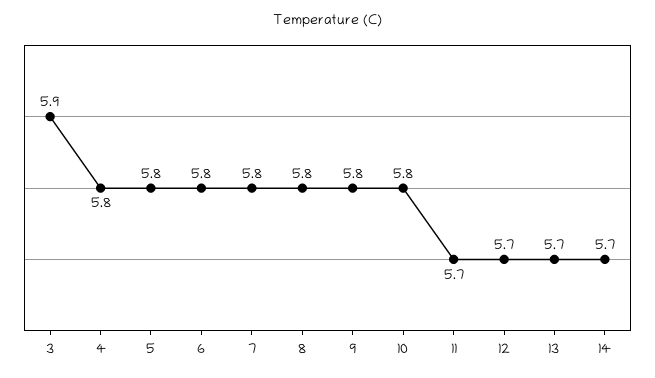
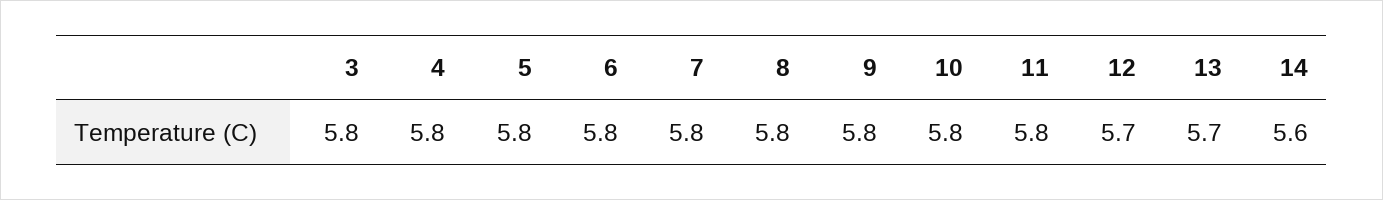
  {
-   "3": 5.9,
+   "3": 5.8,
    "4": 5.8,
    "5": 5.8,
    "6": 5.8,
    "7": 5.8,
    "8": 5.8,
    "9": 5.8,
    "10": 5.8,
-   "11": 5.7,
+   "11": 5.8,
    "12": 5.7,
    "13": 5.7,
-   "14": 5.7
+   "14": 5.6
  }

